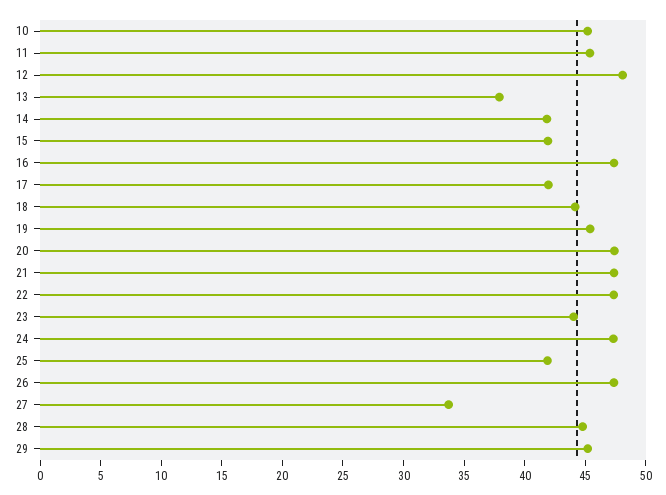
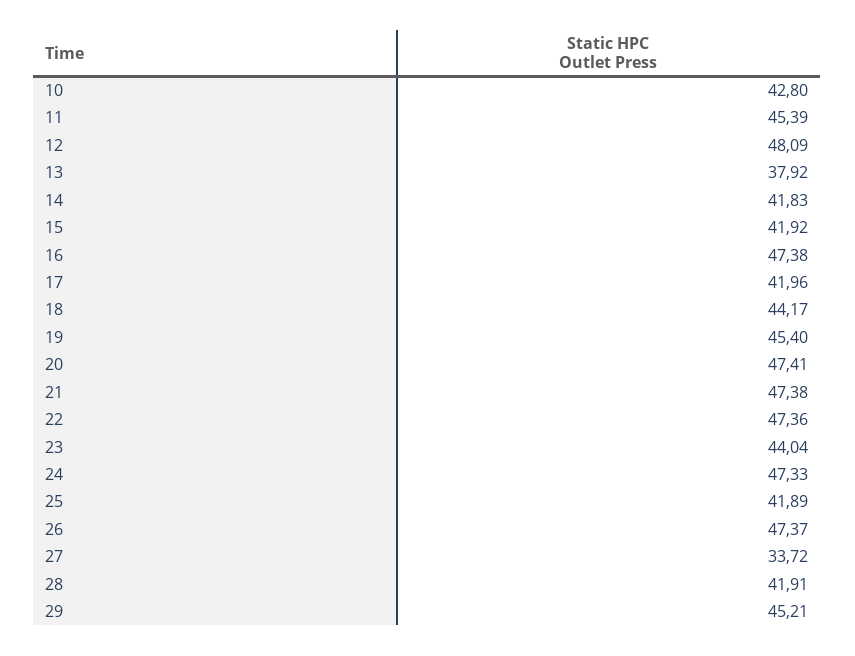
  {
-   "10": 45,
+   "10": 42.8,
    "11": 45.39,
    "12": 48.09,
    "13": 37.92,
    "14": 41.83,
    "15": 41.92,
    "16": 47.38,
    "17": 41.96,
    "18": 44.17,
    "19": 45.4,
    "20": 47.41,
    "21": 47.38,
    "22": 47.36,
    "23": 44.04,
    "24": 47.33,
    "25": 41.89,
    "26": 47.37,
    "27": 33.72,
-   "28": 45,
+   "28": 41.91,
    "29": 45.21
  }

